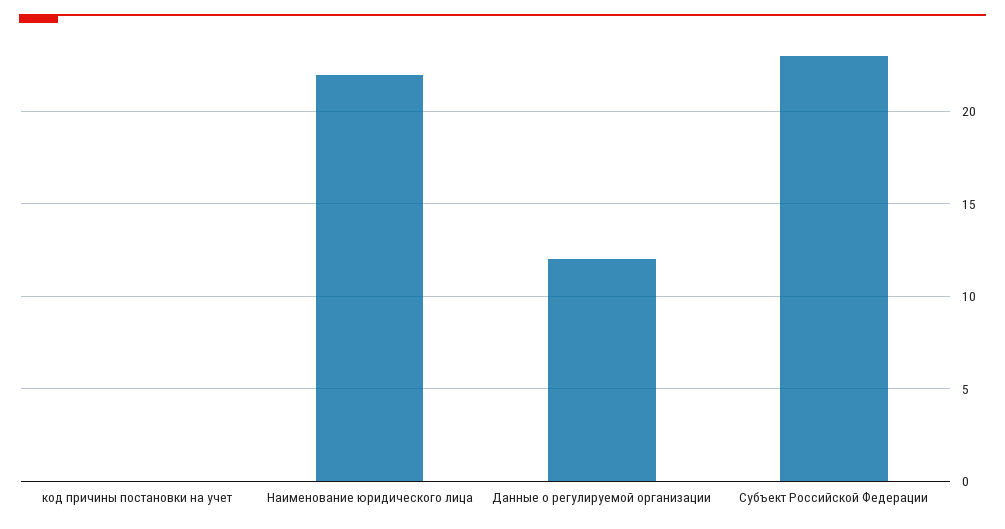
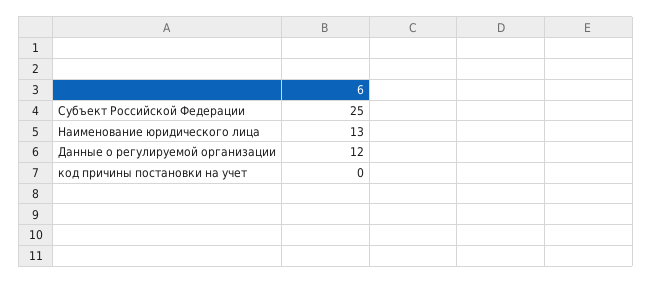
  {
    "код причины постановки на учет": 0,
-   "Наименование юридического лица": 22,
+   "Наименование юридического лица": 13,
    "Данные о регулируемой организации": 12,
-   "Субъект Российской Федерации": 23
+   "Субъект Российской Федерации": 25
  }

